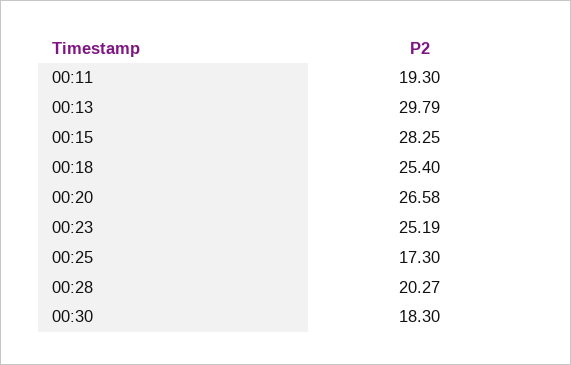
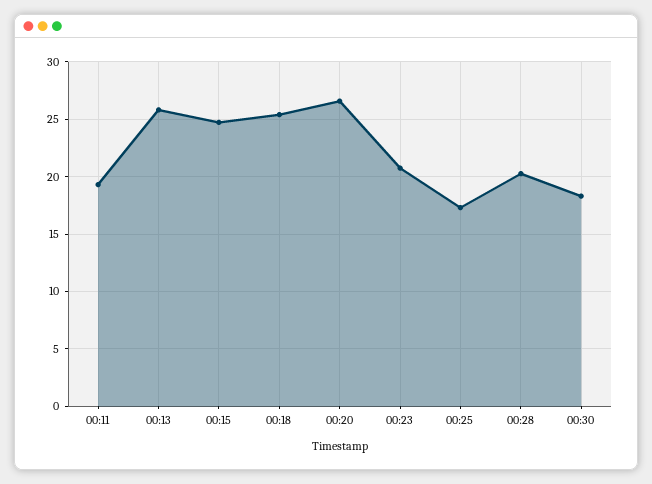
  {
    "00:11": 19.3,
-   "00:13": 29.79,
+   "00:13": 26,
-   "00:15": 28.25,
+   "00:15": 25,
    "00:18": 25.4,
    "00:20": 26.58,
-   "00:23": 25.19,
+   "00:23": 21,
    "00:25": 17.3,
    "00:28": 20.27,
    "00:30": 18.3
  }

